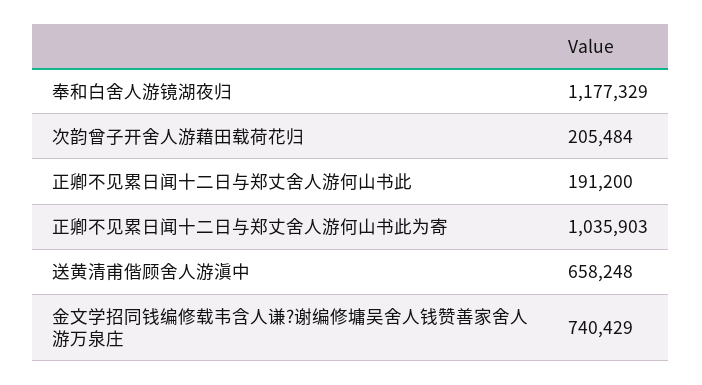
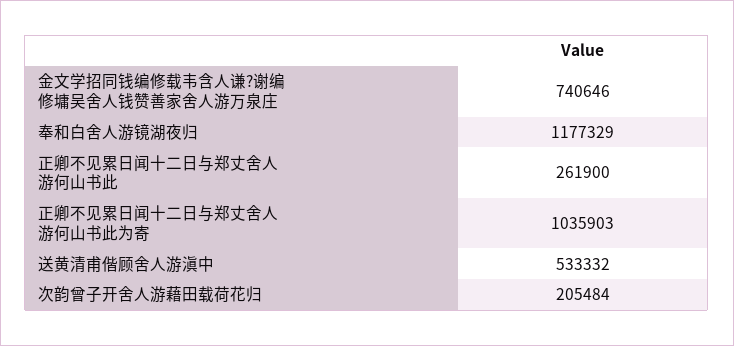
  {
    "奉和白舍人游镜湖夜归": 1177329,
    "次韵曾子开舍人游藉田载荷花归": 205484,
-   "正卿不见累日闻十二日与郑丈舍人游何山书此": 191200,
+   "正卿不见累日闻十二日与郑丈舍人游何山书此": 261900,
    "正卿不见累日闻十二日与郑丈舍人游何山书此为寄": 1035903,
-   "送黄清甫偕顾舍人游滇中": 658248,
+   "送黄清甫偕顾舍人游滇中": 533332,
-   "金文学招同钱编修载韦含人谦?谢编修墉吴舍人钱赞善家舍人游万泉庄": 740429
+   "金文学招同钱编修载韦含人谦?谢编修墉吴舍人钱赞善家舍人游万泉庄": 740646
  }

